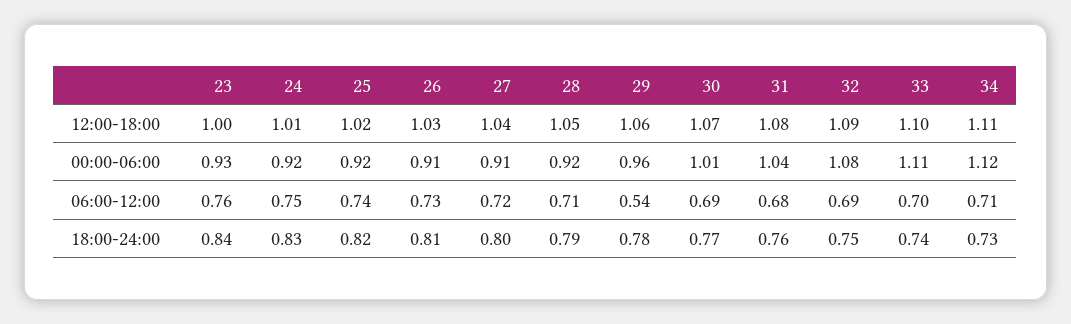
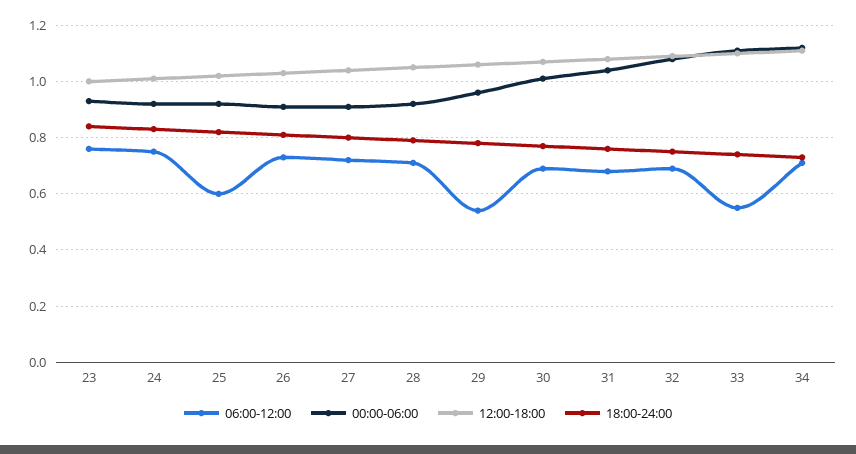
  {
    "12:00-18:00": {
      "23": 1,
      "24": 1.01,
      "25": 1.02,
      "26": 1.03,
      "27": 1.04,
      "28": 1.05,
      "29": 1.06,
      "30": 1.07,
      "31": 1.08,
      "32": 1.09,
      "33": 1.1,
      "34": 1.11
    },
    "00:00-06:00": {
      "23": 0.93,
      "24": 0.92,
      "25": 0.92,
      "26": 0.91,
      "27": 0.91,
      "28": 0.92,
      "29": 0.96,
      "30": 1.01,
      "31": 1.04,
      "32": 1.08,
      "33": 1.11,
      "34": 1.12
    },
    "06:00-12:00": {
      "23": 0.76,
      "24": 0.75,
-     "25": 0.74,
+     "25": 0.6,
      "26": 0.73,
      "27": 0.72,
      "28": 0.71,
      "29": 0.54,
      "30": 0.69,
      "31": 0.68,
      "32": 0.69,
-     "33": 0.7,
+     "33": 0.55,
      "34": 0.71
    },
    "18:00-24:00": {
      "23": 0.84,
      "24": 0.83,
      "25": 0.82,
      "26": 0.81,
      "27": 0.8,
      "28": 0.79,
      "29": 0.78,
      "30": 0.77,
      "31": 0.76,
      "32": 0.75,
      "33": 0.74,
      "34": 0.73
    }
  }

